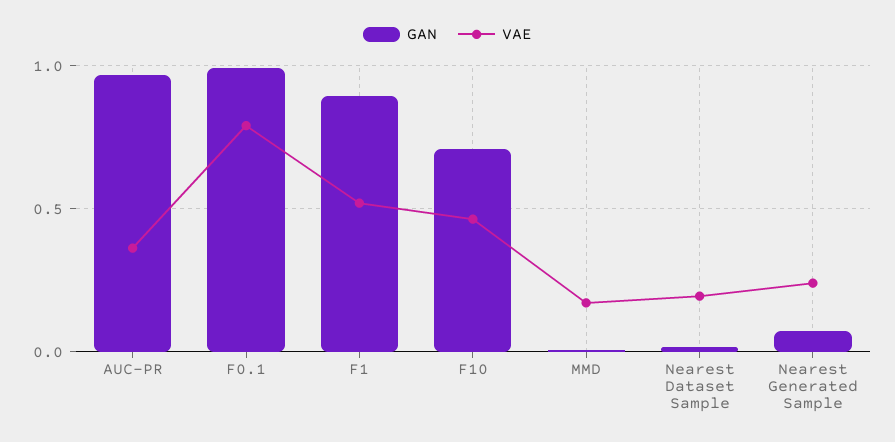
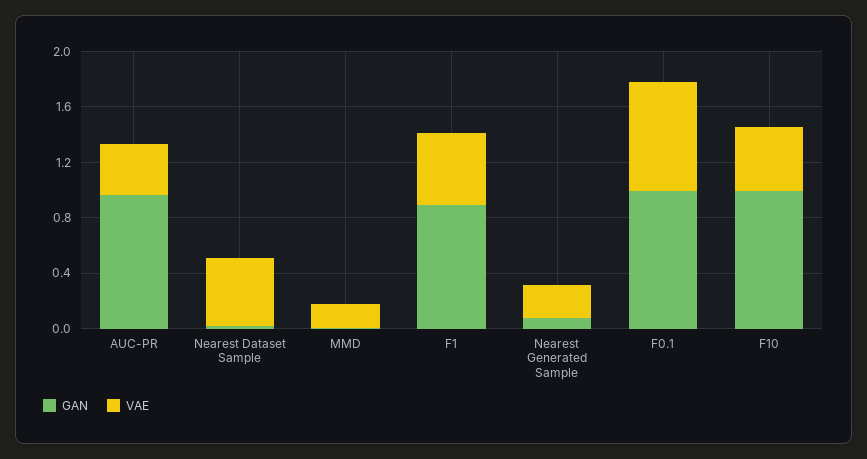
  {
    "GAN": {
      "AUC-PR": 0.95,
      "F0.1": 1,
      "F1": 0.9,
-     "F10": 0.7,
+     "F10": 1,
      "MMD": 0,
      "Nearest Dataset Sample": 0,
      "Nearest Generated Sample": 0.05
    },
    "VAE": {
      "AUC-PR": 0.35,
      "F0.1": 0.8,
      "F1": 0.5,
      "F10": 0.45,
      "MMD": 0.15,
-     "Nearest Dataset Sample": 0.2,
+     "Nearest Dataset Sample": 0.5,
      "Nearest Generated Sample": 0.25
    }
  }

